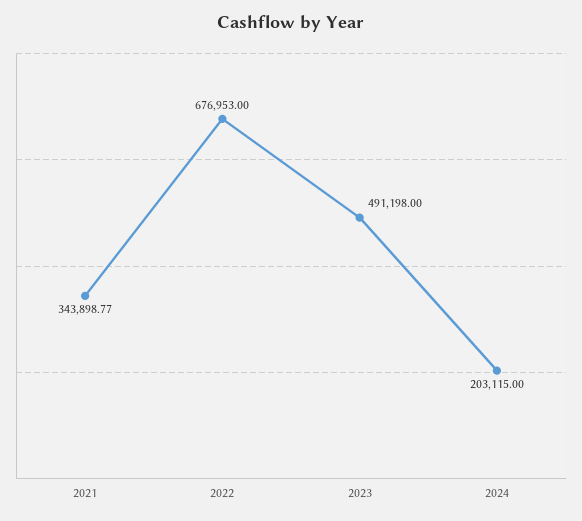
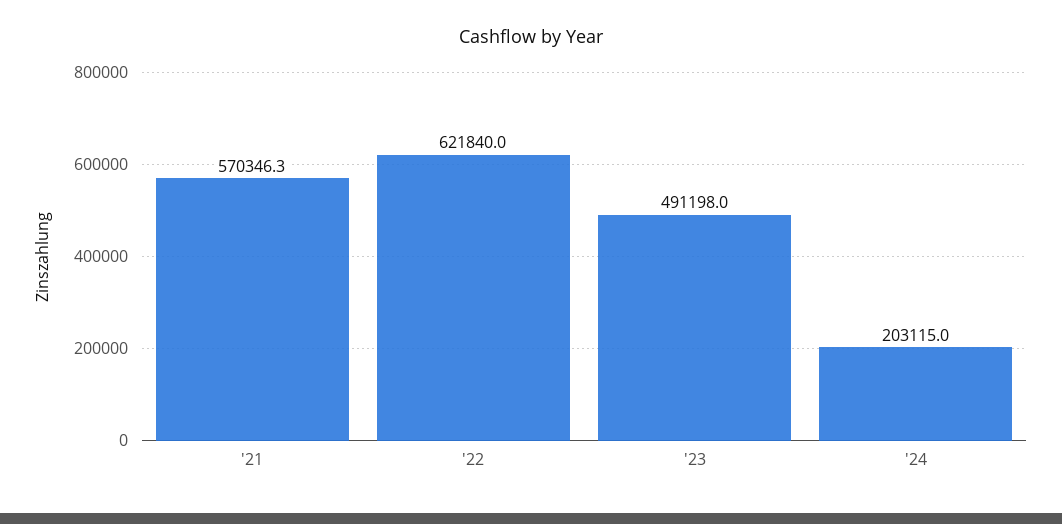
  {
-   "2021": 343898.77,
+   "2021": 570346.3,
-   "2022": 676953,
+   "2022": 621840,
    "2023": 491198,
    "2024": 203115
  }

